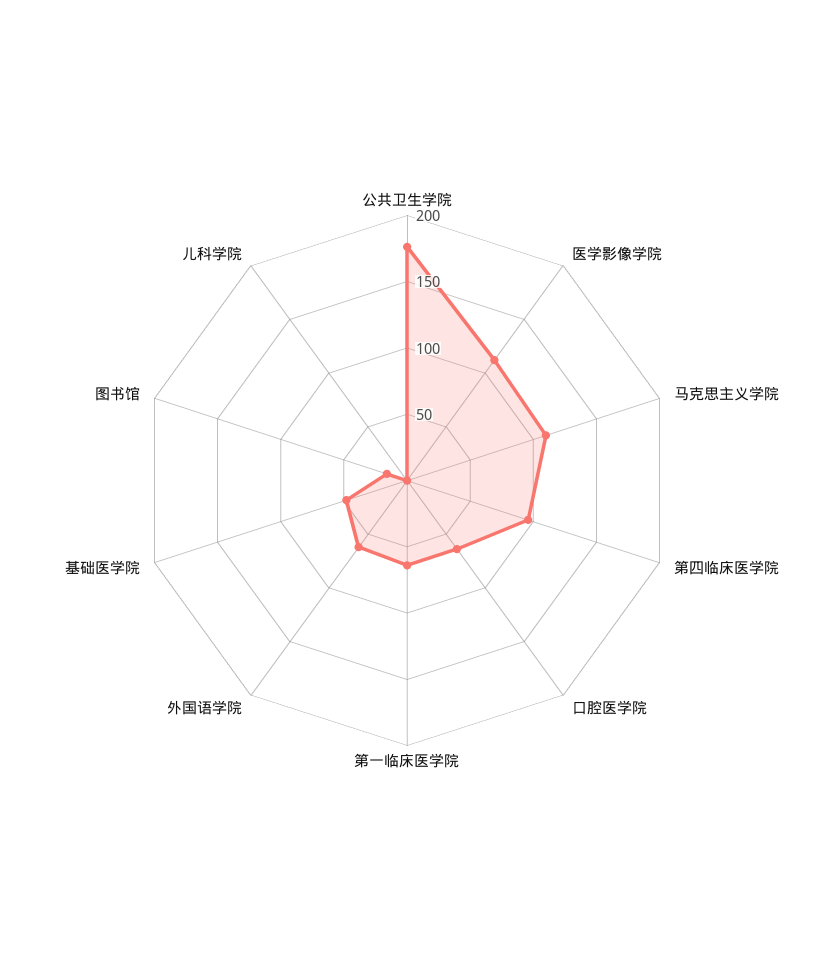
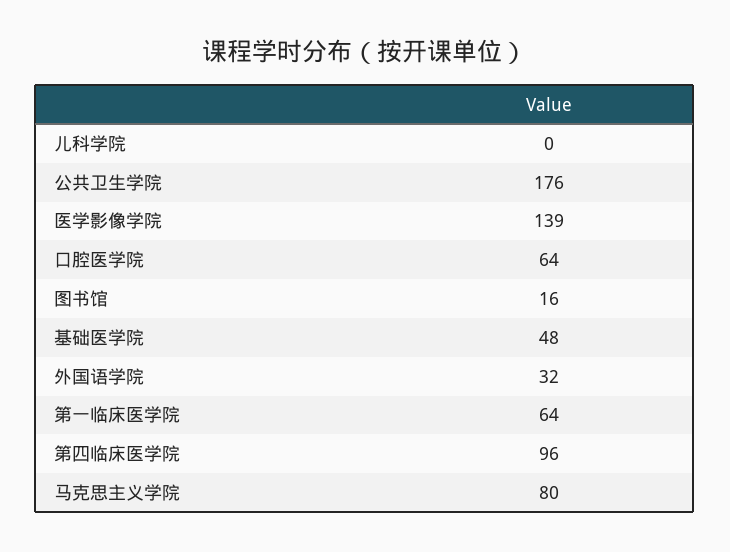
  {
    "公共卫生学院": 176,
-   "医学影像学院": 110,
+   "医学影像学院": 139,
-   "马克思主义学院": 110,
+   "马克思主义学院": 80,
    "第四临床医学院": 96,
    "口腔医学院": 64,
    "第一临床医学院": 64,
-   "外国语学院": 60,
+   "外国语学院": 32,
    "基础医学院": 48,
    "图书馆": 16,
    "儿科学院": 0
  }

